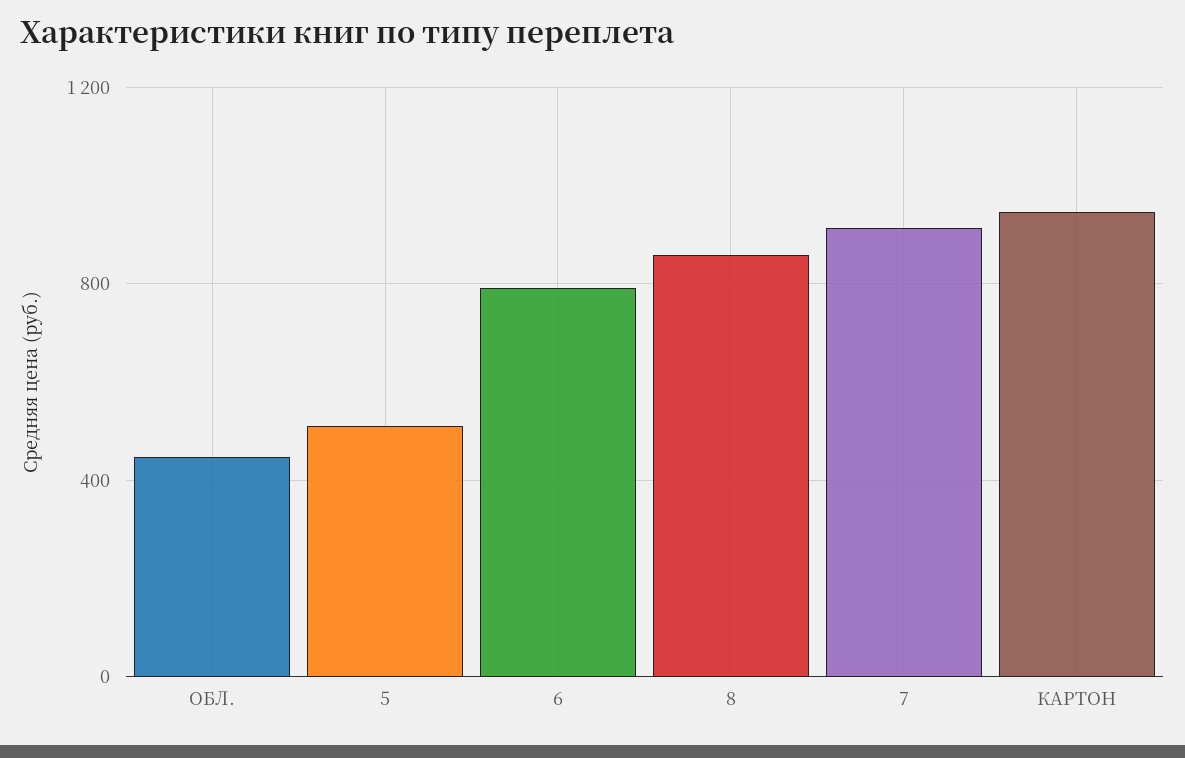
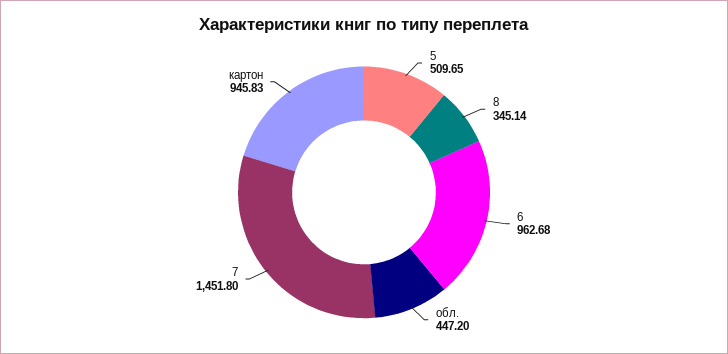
  {
    "ОБЛ.": 447.2,
    "5": 509.65,
-   "6": 800,
+   "6": 962.68,
-   "8": 850,
+   "8": 345.14,
-   "7": 900,
+   "7": 1451.8,
    "КАРТОН": 945.83
  }

